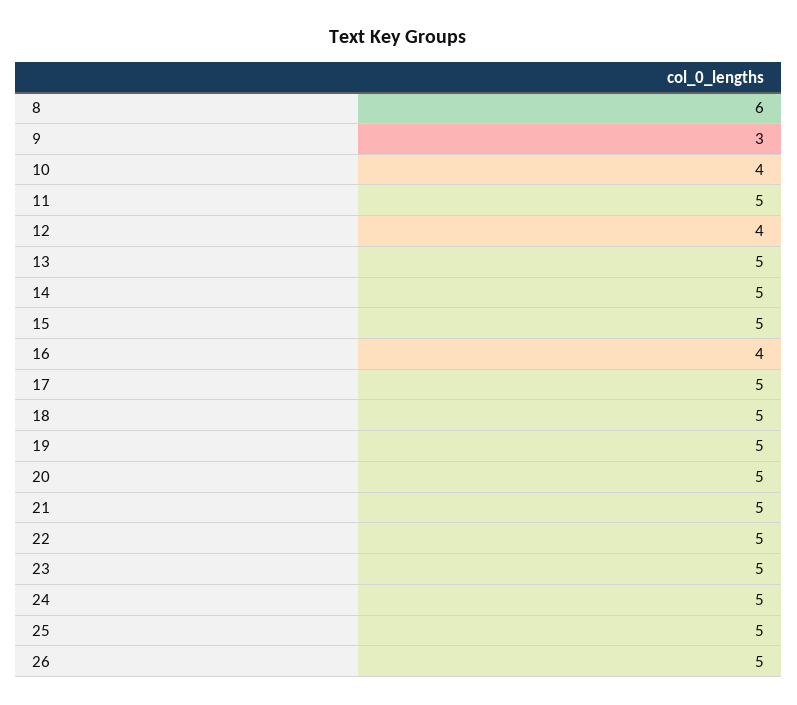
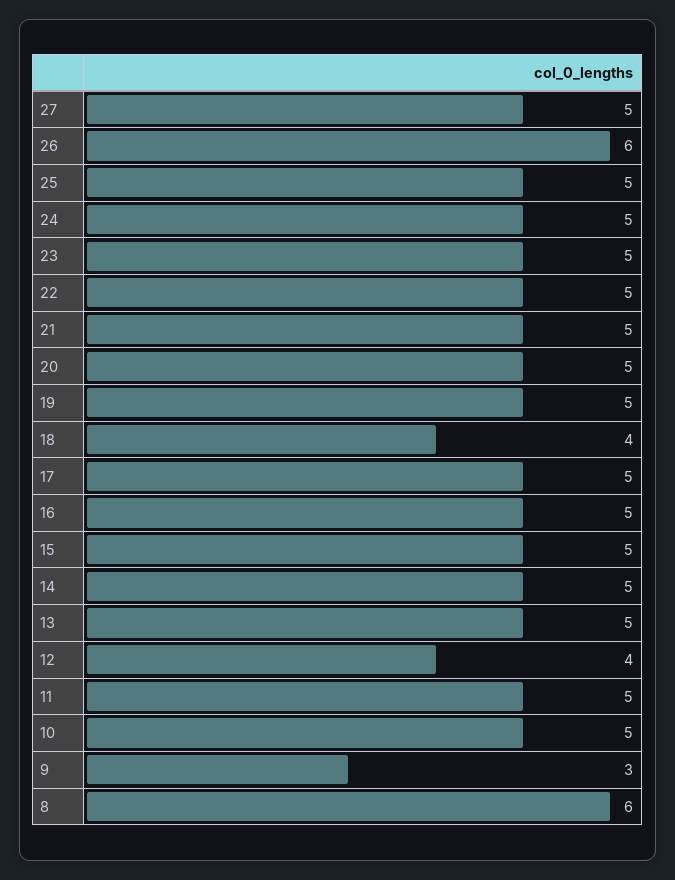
  {
    "8": 6,
    "9": 3,
-   "10": 4,
+   "10": 5,
    "11": 5,
    "12": 4,
    "13": 5,
    "14": 5,
    "15": 5,
-   "16": 4,
+   "16": 5,
    "17": 5,
-   "18": 5,
+   "18": 4,
    "19": 5,
    "20": 5,
    "21": 5,
    "22": 5,
    "23": 5,
    "24": 5,
    "25": 5,
-   "26": 5
+   "26": 6,
+   "27": 5
  }

